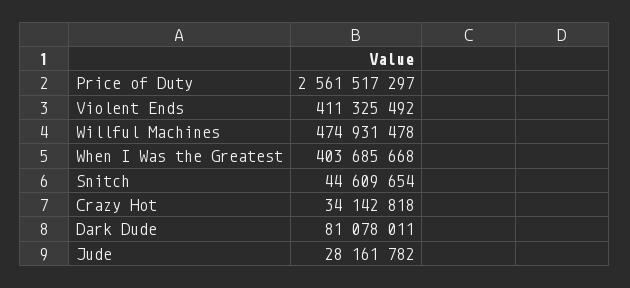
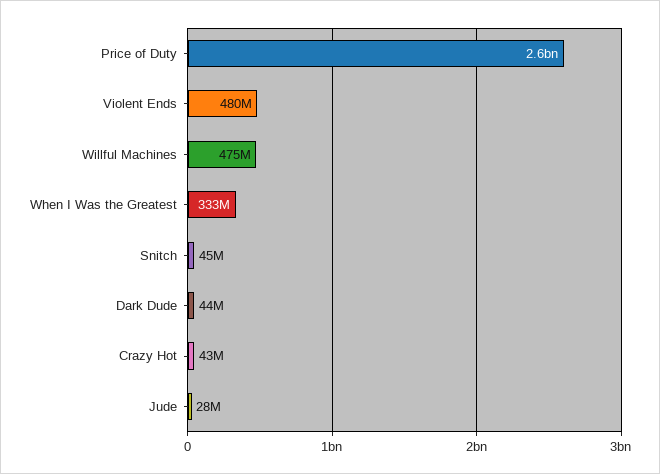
  {
    "Price of Duty": 2561517297,
-   "Violent Ends": 411325492,
+   "Violent Ends": 480000000,
    "Willful Machines": 474931478,
-   "When I Was the Greatest": 403685668,
+   "When I Was the Greatest": 333000000,
    "Snitch": 44609654,
-   "Crazy Hot": 34142818,
+   "Crazy Hot": 43000000,
-   "Dark Dude": 81078011,
+   "Dark Dude": 44000000,
    "Jude": 28161782
  }

